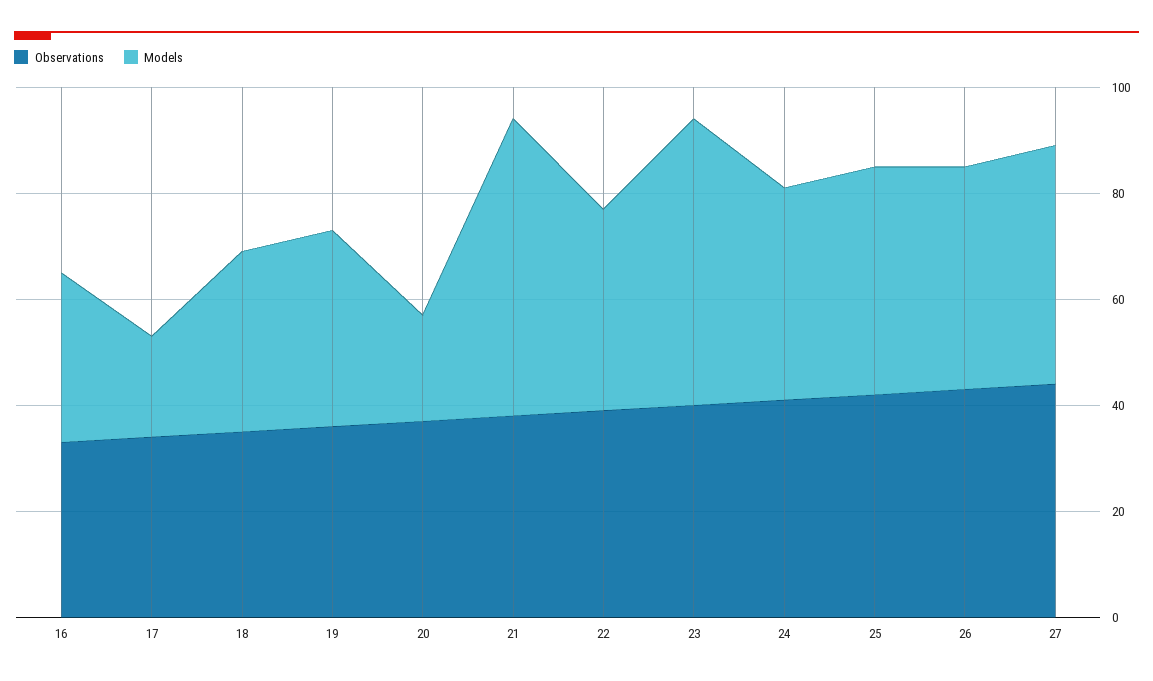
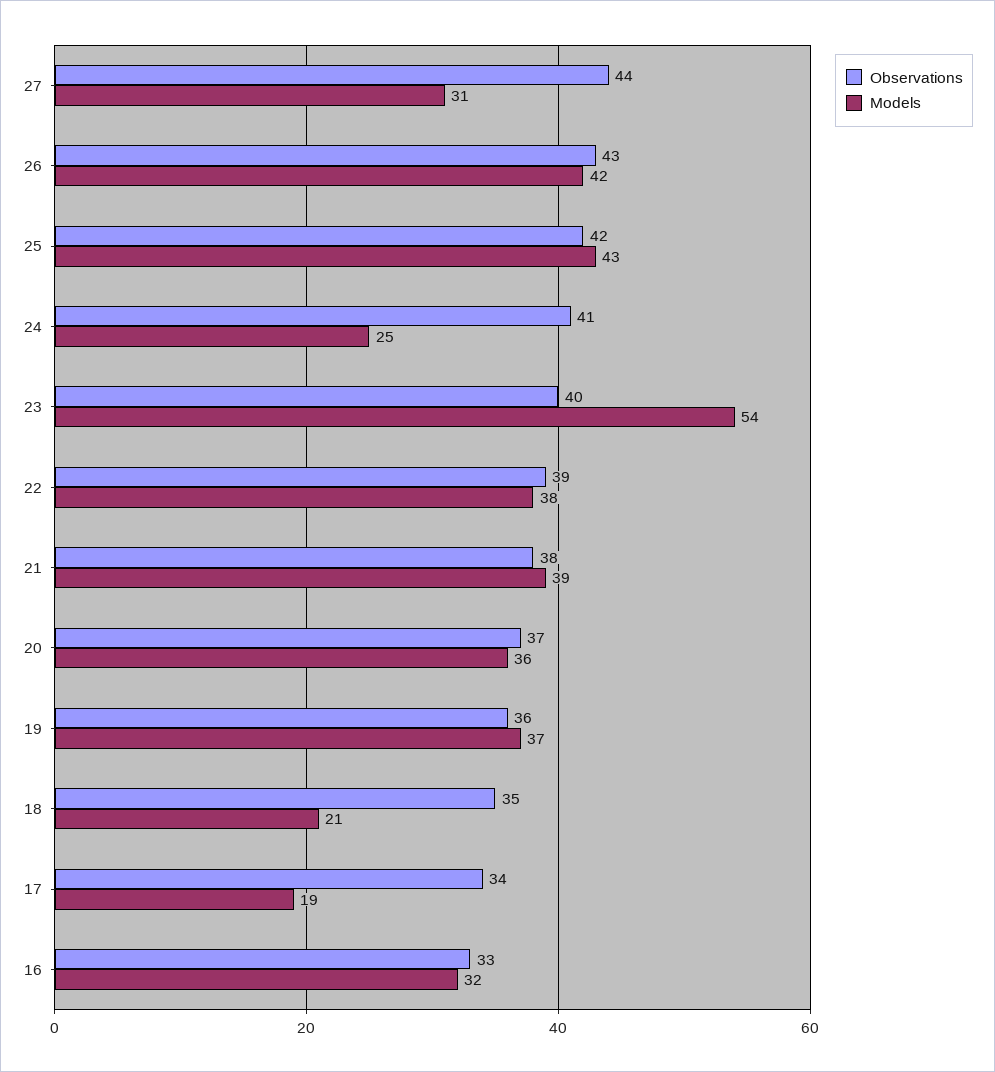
  {
    "Observations": {
      "16": 33,
      "17": 34,
      "18": 35,
      "19": 36,
      "20": 37,
      "21": 38,
      "22": 39,
      "23": 40,
      "24": 41,
      "25": 42,
      "26": 43,
      "27": 44
    },
    "Models": {
      "16": 32,
      "17": 19,
-     "18": 35,
+     "18": 21,
      "19": 37,
-     "20": 20,
+     "20": 36,
-     "21": 55,
+     "21": 39,
      "22": 38,
      "23": 54,
-     "24": 40,
+     "24": 25,
      "25": 43,
      "26": 42,
-     "27": 45
+     "27": 31
    }
  }

